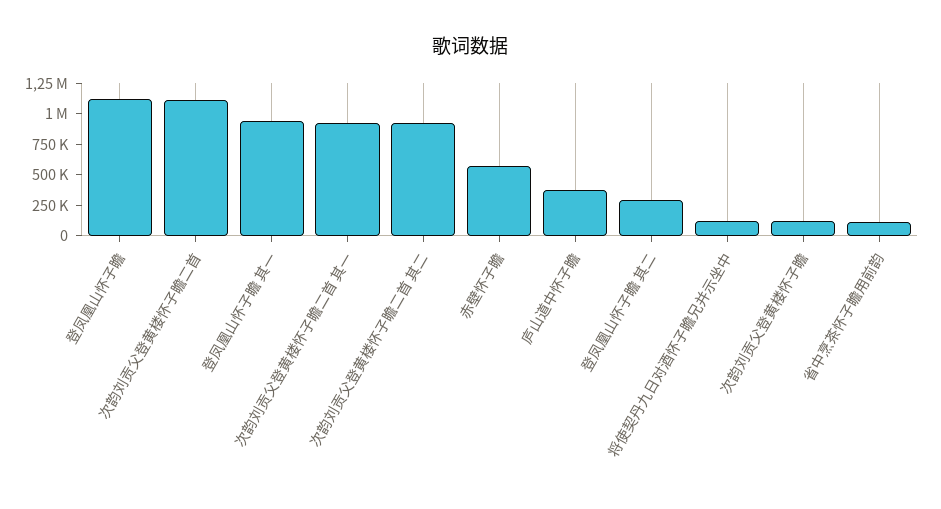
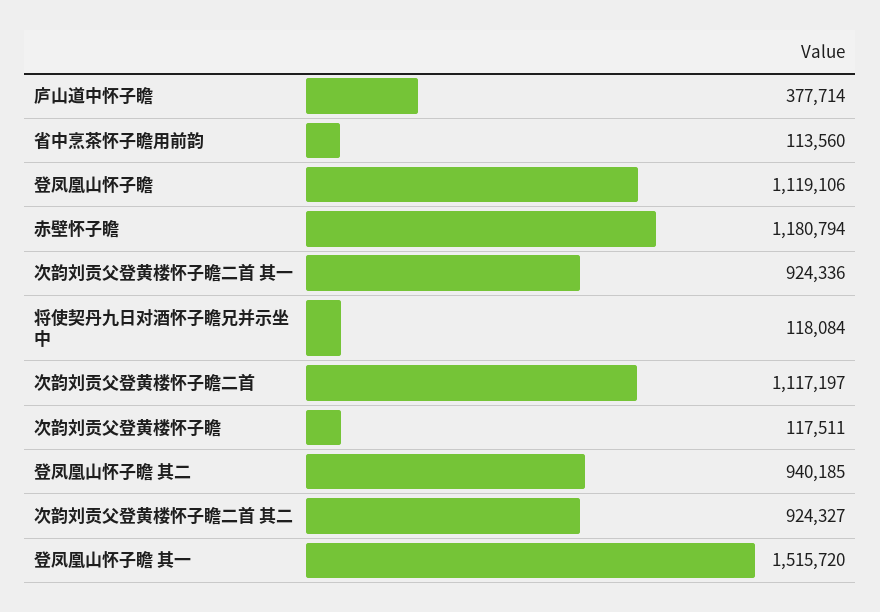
  {
    "登凤凰山怀子瞻": 1119106,
    "次韵刘贡父登黄楼怀子瞻二首": 1117197,
-   "登凤凰山怀子瞻 其一": 1000000,
+   "登凤凰山怀子瞻 其一": 1515720,
    "次韵刘贡父登黄楼怀子瞻二首 其一": 924336,
    "次韵刘贡父登黄楼怀子瞻二首 其二": 924327,
-   "赤壁怀子瞻": 500000,
+   "赤壁怀子瞻": 1180794,
    "庐山道中怀子瞻": 377714,
-   "登凤凰山怀子瞻 其二": 250000,
+   "登凤凰山怀子瞻 其二": 940185,
    "将使契丹九日对酒怀子瞻兄并示坐中": 118084,
    "次韵刘贡父登黄楼怀子瞻": 117511,
    "省中烹茶怀子瞻用前韵": 113560
  }

